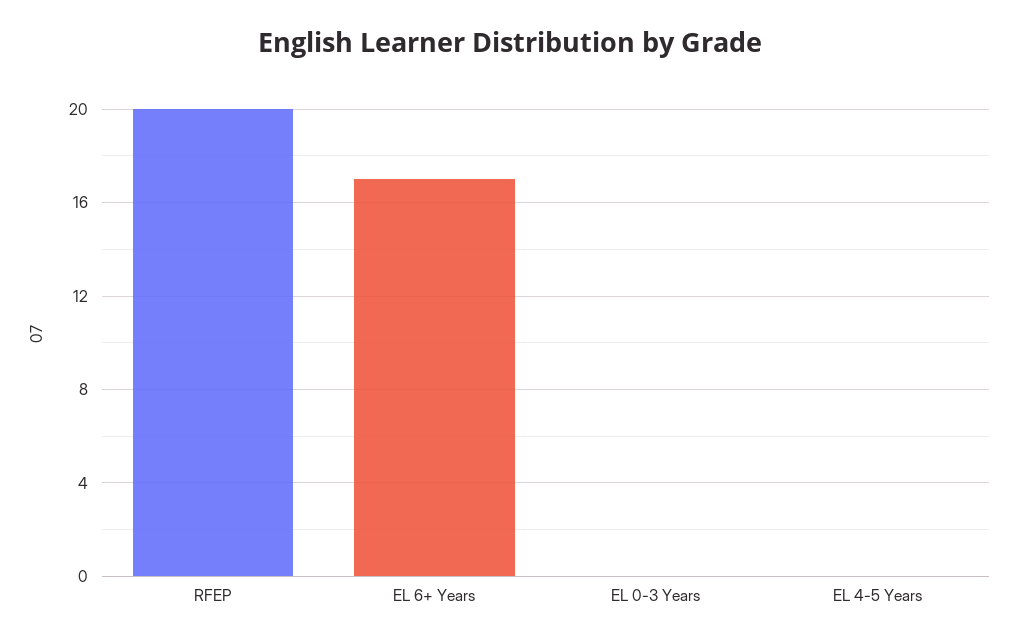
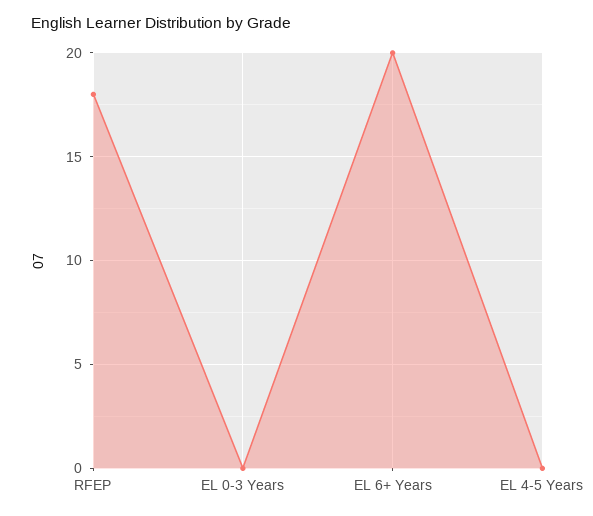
  {
-   "RFEP": 20,
+   "RFEP": 18,
-   "EL 6+ Years": 17,
+   "EL 6+ Years": 20,
    "EL 0-3 Years": 0,
    "EL 4-5 Years": 0
  }

